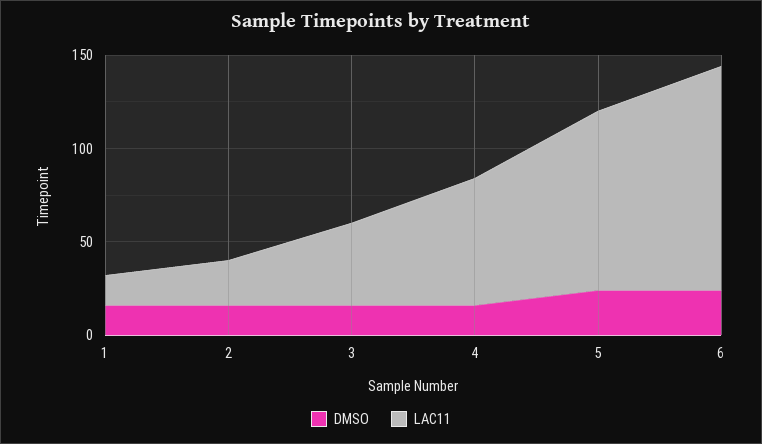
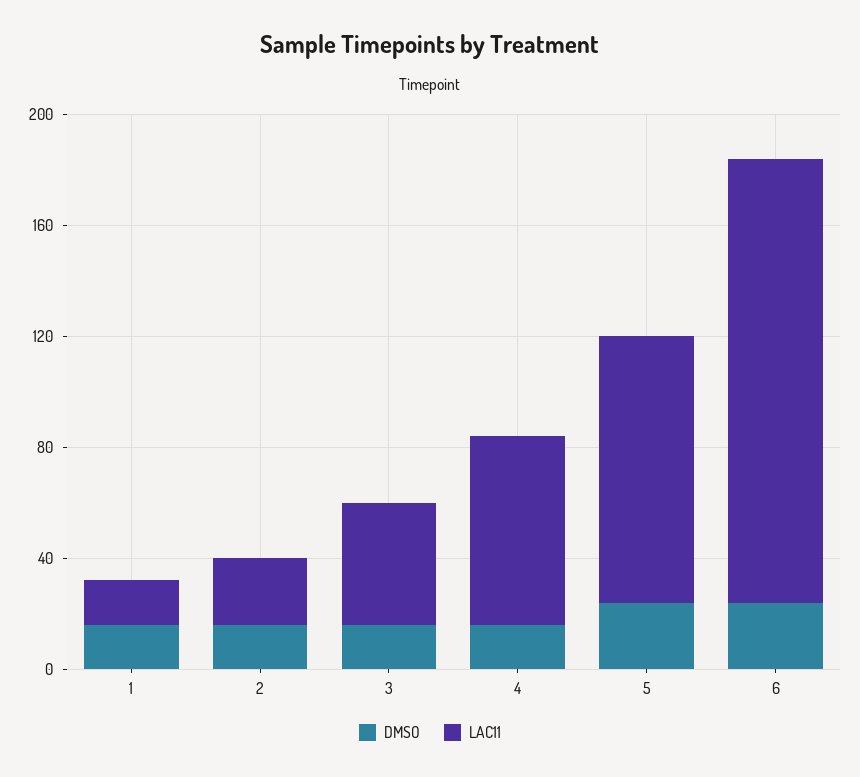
  {
    "DMSO": {
      "1": 20,
      "2": 20,
      "3": 20,
      "4": 20,
      "5": 20,
      "6": 20
    },
    "LAC11": {
      "1": 20,
      "2": 20,
      "3": 40,
      "4": 70,
      "5": 100,
-     "6": 120
+     "6": 160
    }
  }

